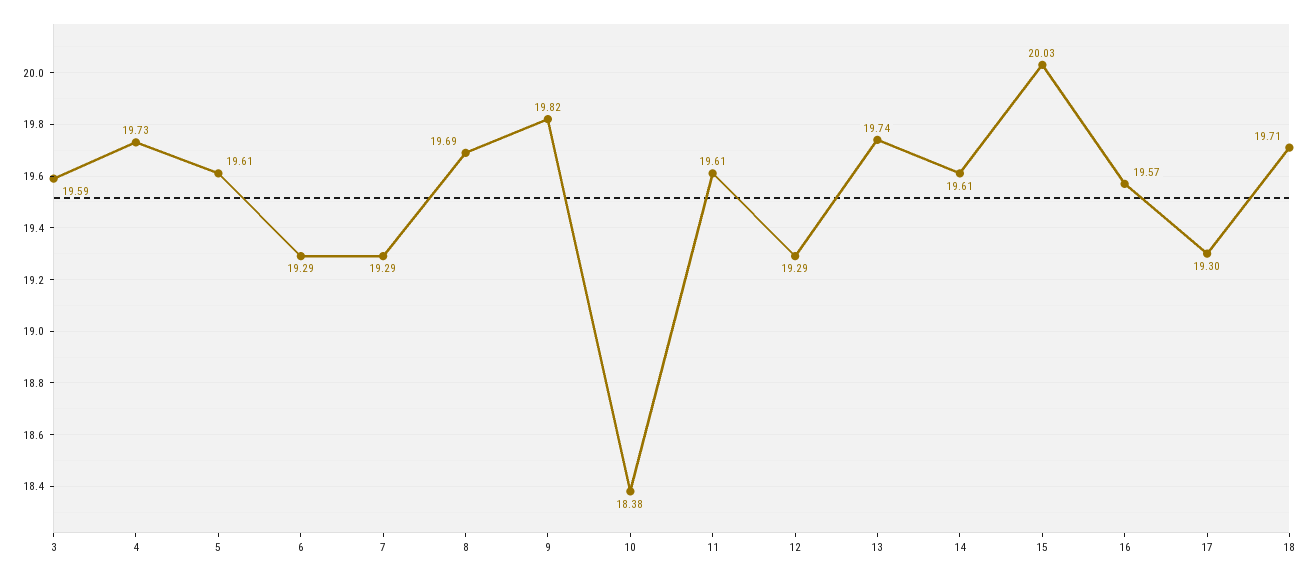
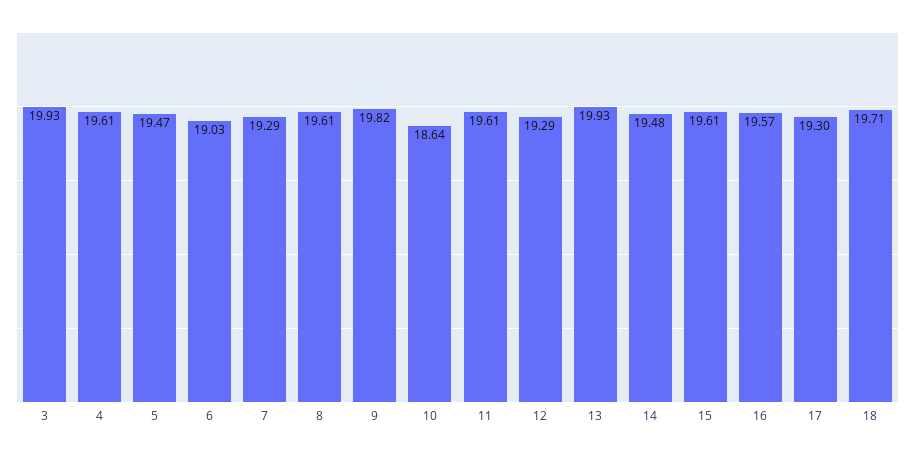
  {
-   "3": 19.59,
+   "3": 19.93,
-   "4": 19.73,
+   "4": 19.61,
-   "5": 19.61,
+   "5": 19.47,
-   "6": 19.29,
+   "6": 19.03,
    "7": 19.29,
-   "8": 19.69,
+   "8": 19.61,
    "9": 19.82,
-   "10": 18.38,
+   "10": 18.64,
    "11": 19.61,
    "12": 19.29,
-   "13": 19.74,
+   "13": 19.93,
-   "14": 19.61,
+   "14": 19.48,
-   "15": 20.03,
+   "15": 19.61,
    "16": 19.57,
    "17": 19.3,
    "18": 19.71
  }

